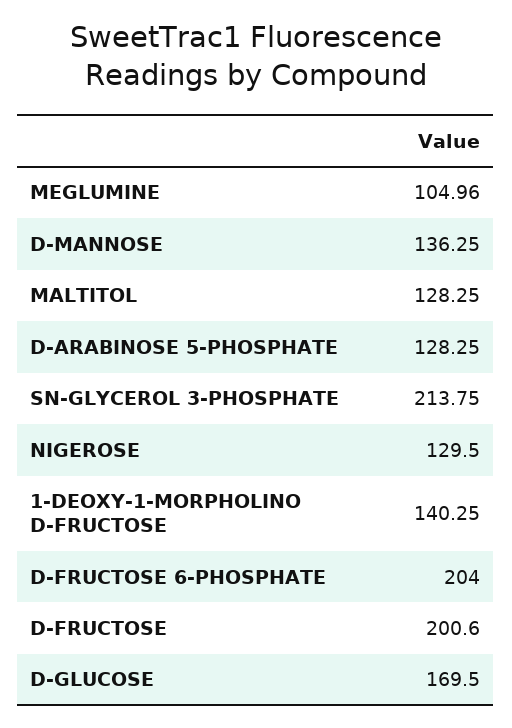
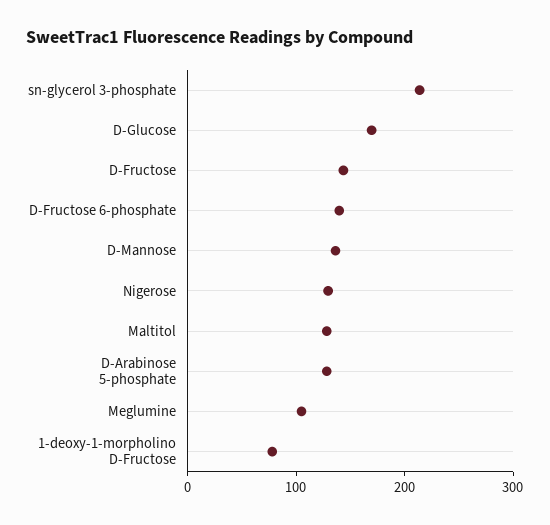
  {
    "MEGLUMINE": 104.96,
    "D-MANNOSE": 136.25,
    "MALTITOL": 128.25,
    "D-ARABINOSE 5-PHOSPHATE": 128.25,
    "SN-GLYCEROL 3-PHOSPHATE": 213.75,
    "NIGEROSE": 129.5,
-   "1-DEOXY-1-MORPHOLINO D-FRUCTOSE": 140.25,
+   "1-DEOXY-1-MORPHOLINO D-FRUCTOSE": 80,
-   "D-FRUCTOSE 6-PHOSPHATE": 204,
+   "D-FRUCTOSE 6-PHOSPHATE": 140,
-   "D-FRUCTOSE": 200.6,
+   "D-FRUCTOSE": 140,
    "D-GLUCOSE": 169.5
  }

